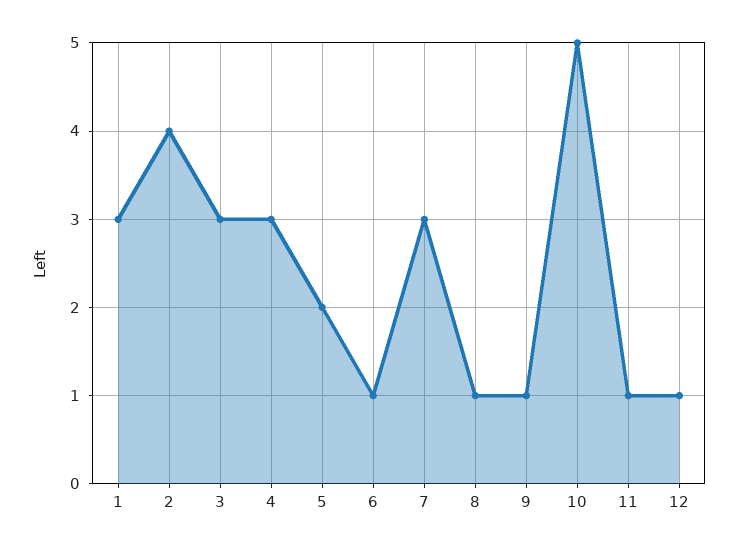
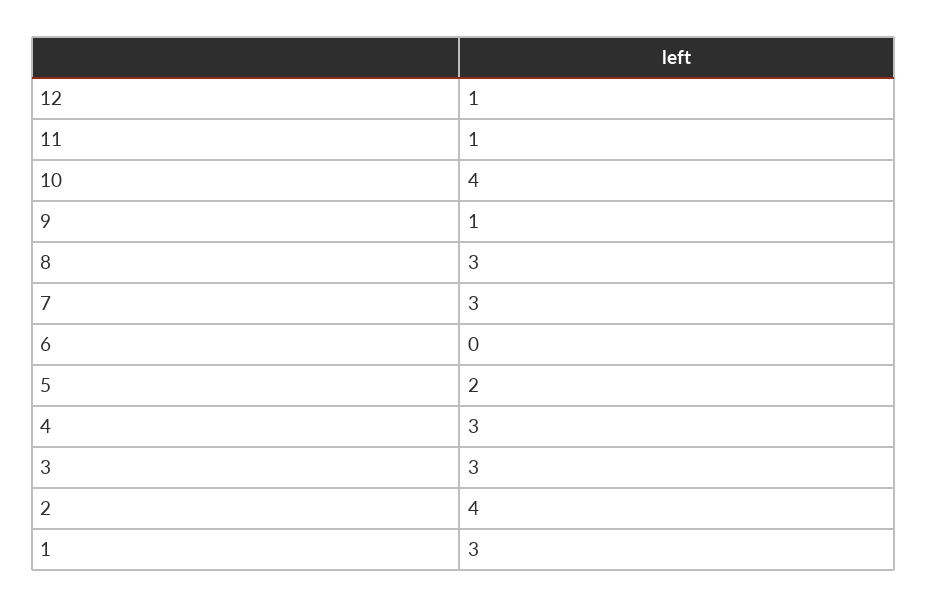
  {
    "1": 3,
    "2": 4,
    "3": 3,
    "4": 3,
    "5": 2,
-   "6": 1,
+   "6": 0,
    "7": 3,
-   "8": 1,
+   "8": 3,
    "9": 1,
-   "10": 5,
+   "10": 4,
    "11": 1,
    "12": 1
  }

